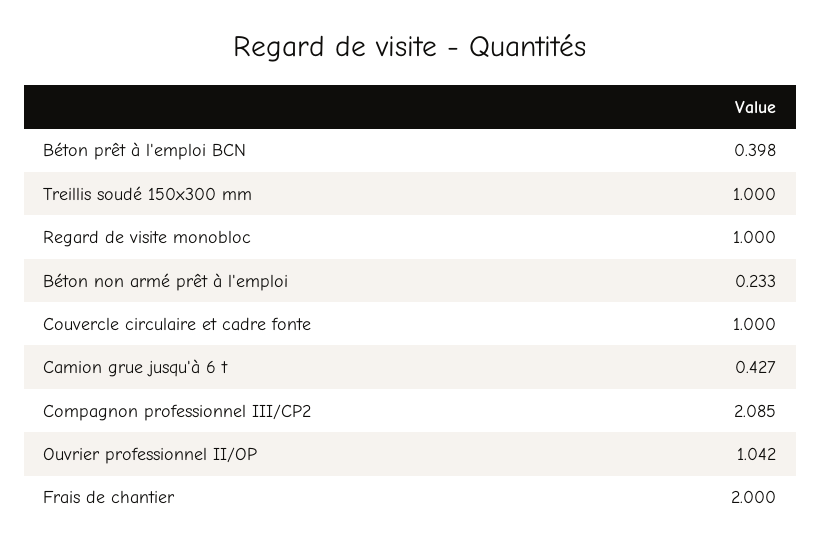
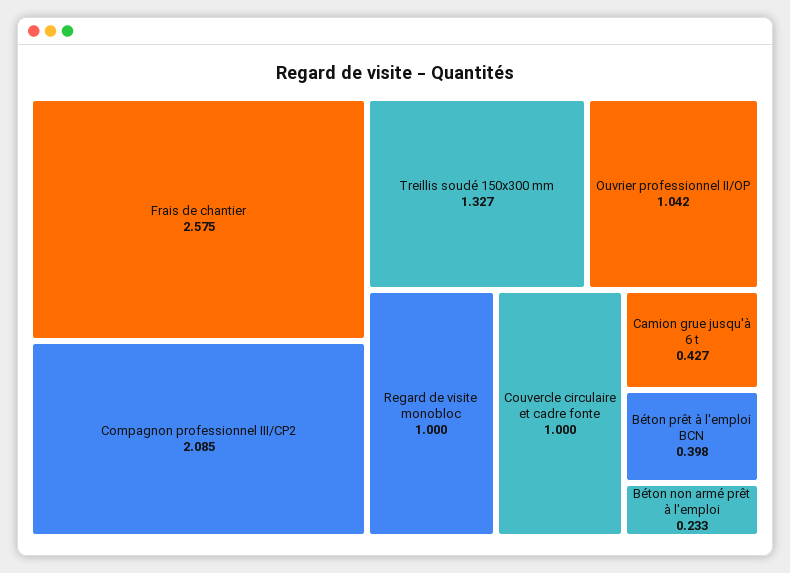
  {
    "Béton prêt à l'emploi BCN": 0.398,
-   "Treillis soudé 150x300 mm": 1,
+   "Treillis soudé 150x300 mm": 1.327,
    "Regard de visite monobloc": 1,
    "Béton non armé prêt à l'emploi": 0.233,
    "Couvercle circulaire et cadre fonte": 1,
    "Camion grue jusqu'à 6 t": 0.427,
    "Compagnon professionnel III/CP2": 2.085,
    "Ouvrier professionnel II/OP": 1.042,
-   "Frais de chantier": 2
+   "Frais de chantier": 2.575
  }

